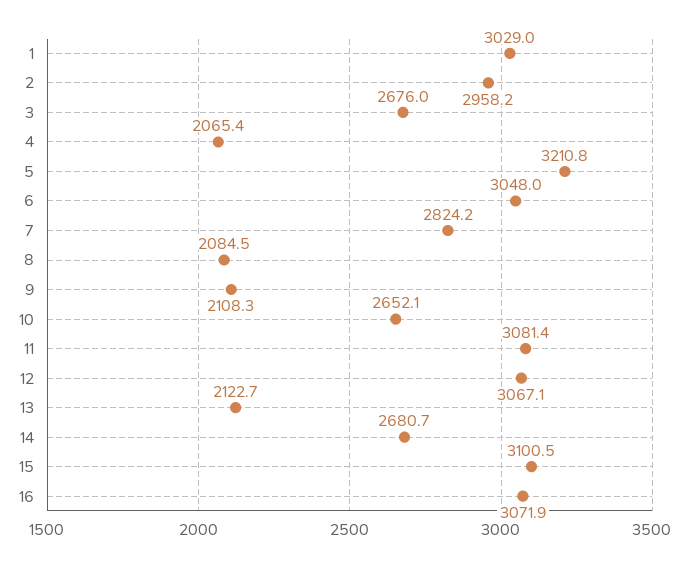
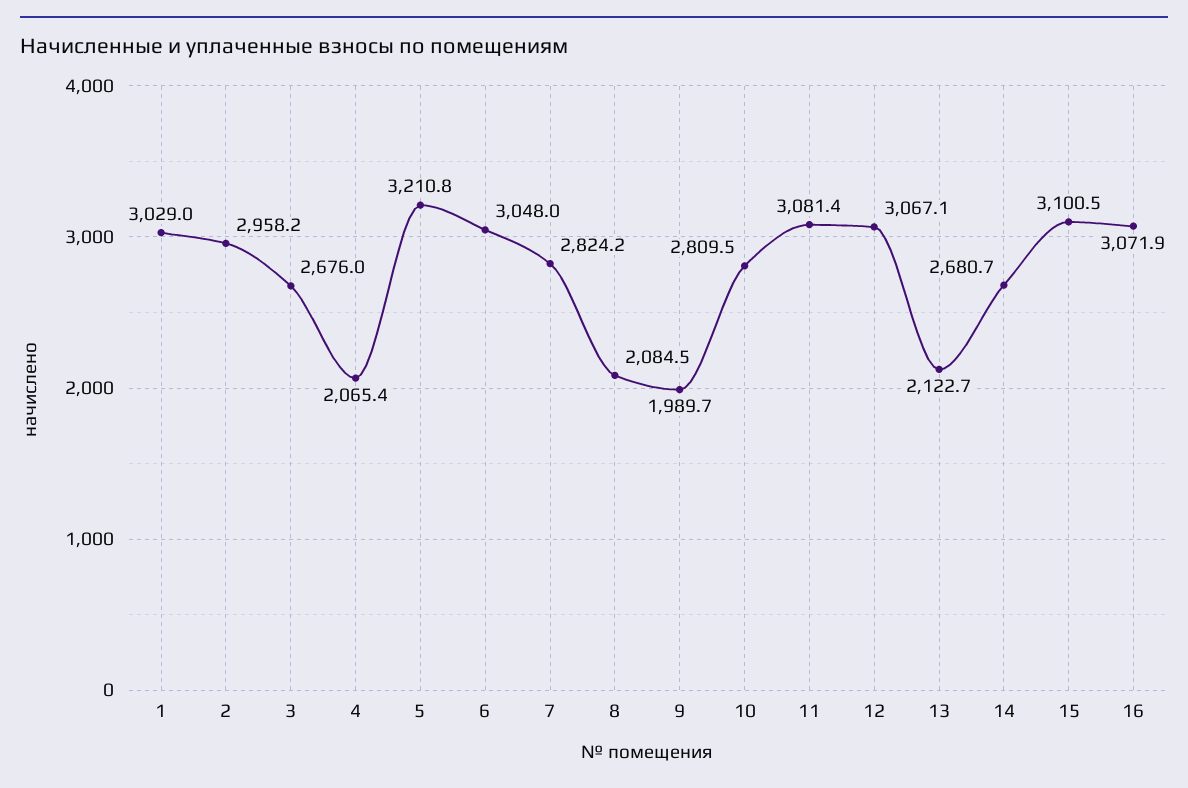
  {
    "1": 3029,
    "2": 2958.2,
    "3": 2676,
    "4": 2065.4,
    "5": 3210.8,
    "6": 3048,
    "7": 2824.2,
    "8": 2084.5,
-   "9": 2108.3,
+   "9": 1989.7,
-   "10": 2652.1,
+   "10": 2809.5,
    "11": 3081.4,
    "12": 3067.1,
    "13": 2122.7,
    "14": 2680.7,
    "15": 3100.5,
    "16": 3071.9
  }

